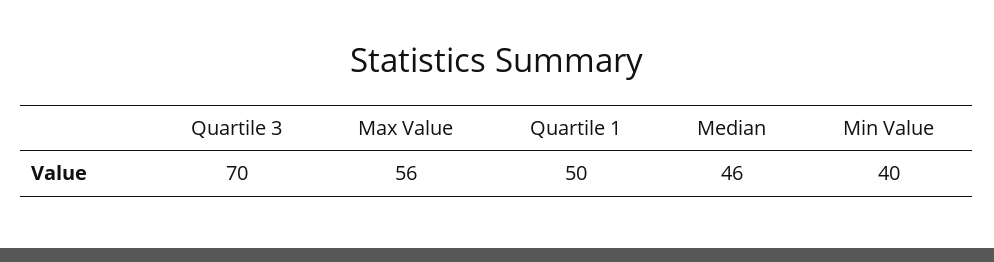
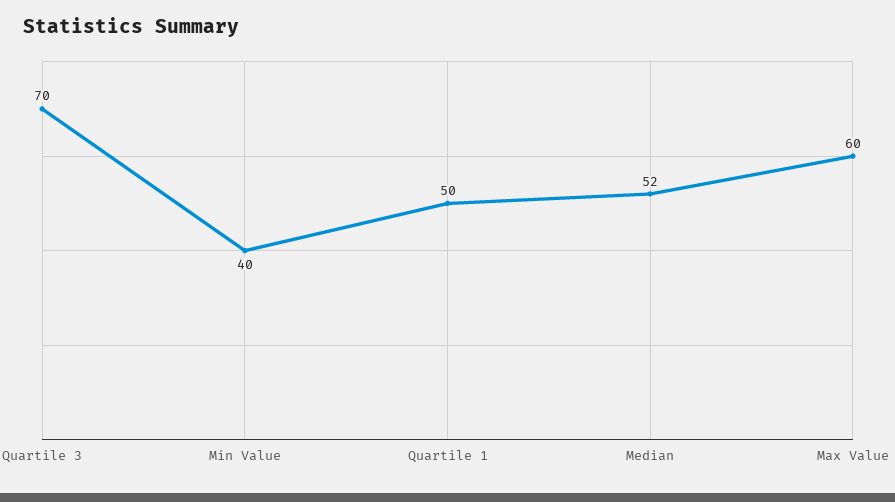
  {
    "Quartile 3": 70,
-   "Max Value": 56,
+   "Max Value": 60,
    "Quartile 1": 50,
-   "Median": 46,
+   "Median": 52,
    "Min Value": 40
  }

